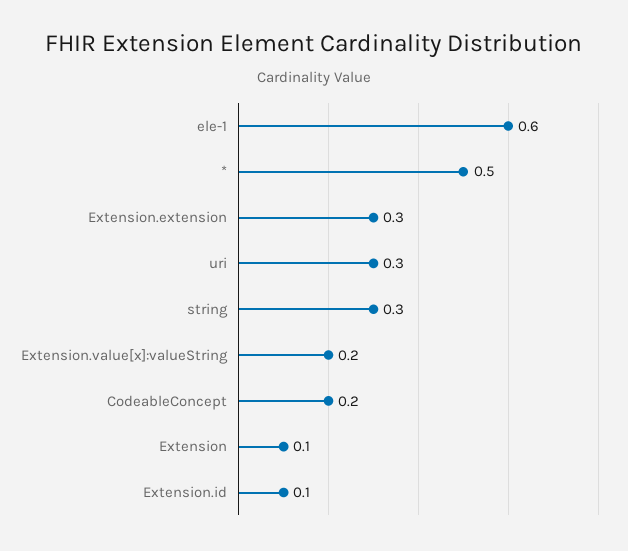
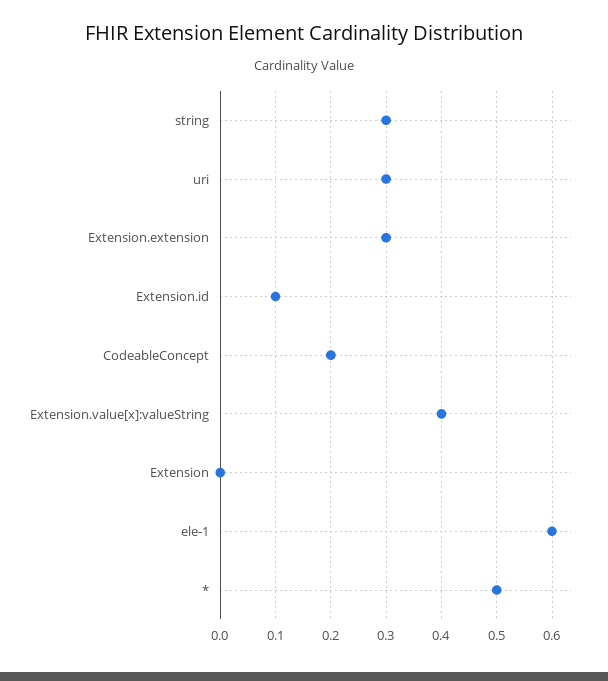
  {
    "ele-1": 0.6,
    "*": 0.5,
    "Extension.extension": 0.3,
    "uri": 0.3,
    "string": 0.3,
-   "Extension.value[x]:valueString": 0.2,
+   "Extension.value[x]:valueString": 0.4,
    "CodeableConcept": 0.2,
-   "Extension": 0.1,
+   "Extension": 0,
    "Extension.id": 0.1
  }

